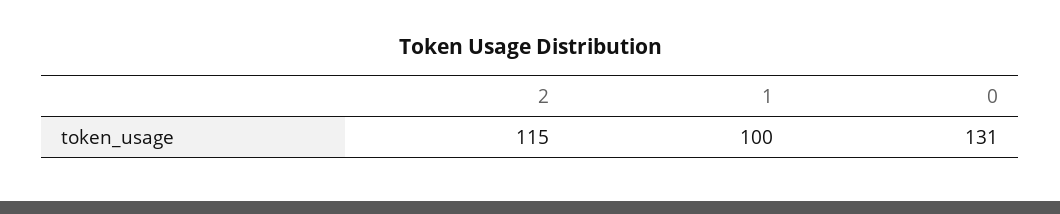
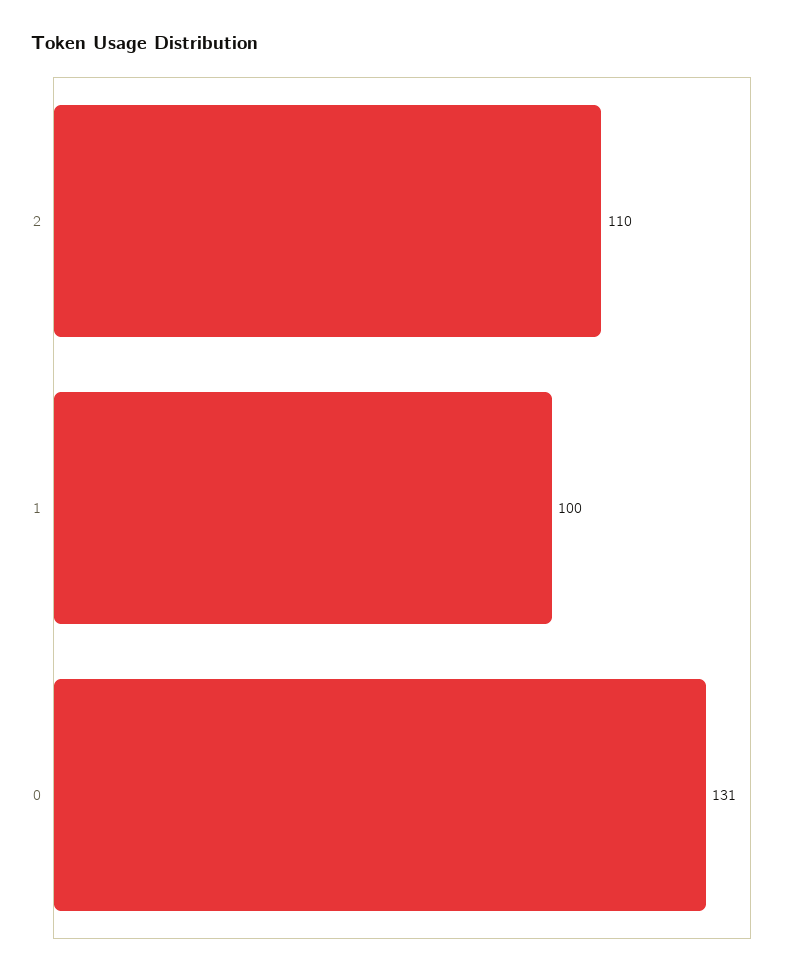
  {
-   "2": 115,
+   "2": 110,
    "1": 100,
    "0": 131
  }

